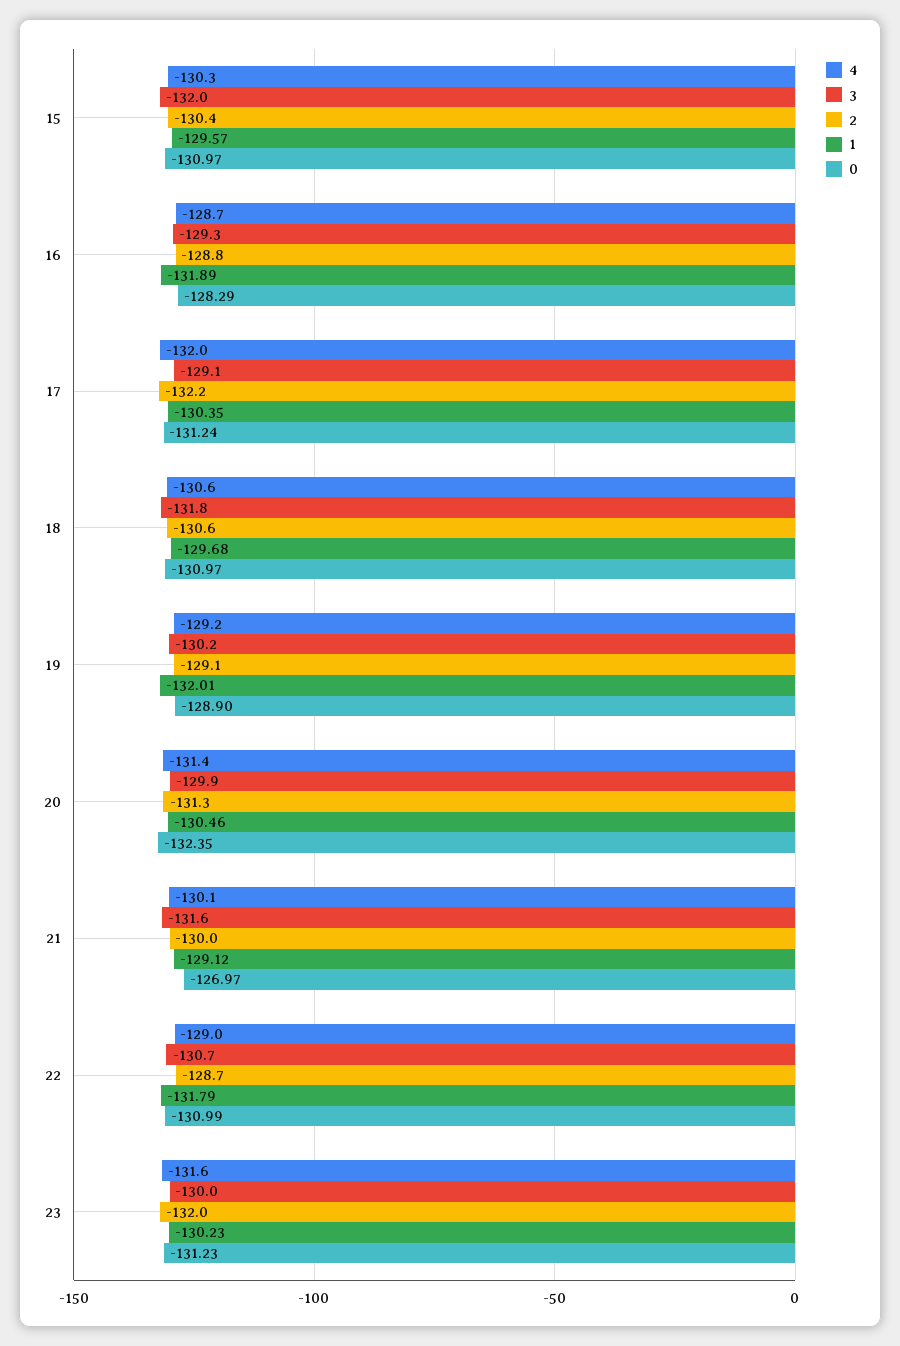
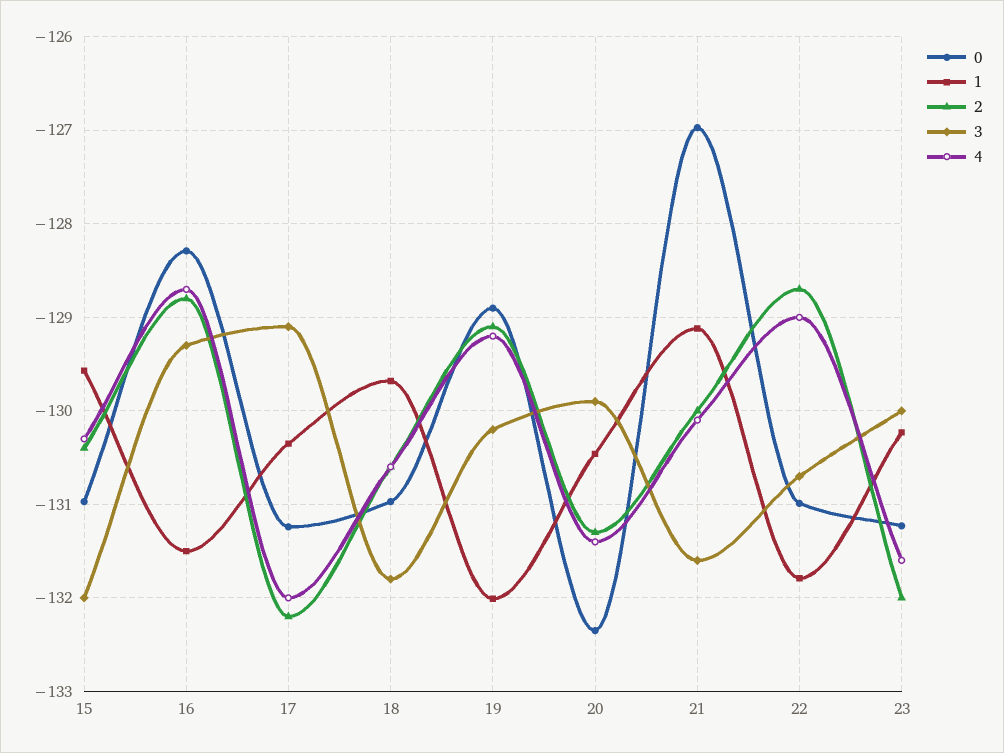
  {
    "4": {
      "15": -130.3,
      "16": -128.7,
      "17": -132,
      "18": -130.6,
      "19": -129.2,
      "20": -131.4,
      "21": -130.1,
      "22": -129,
      "23": -131.6
    },
    "3": {
      "15": -132,
      "16": -129.3,
      "17": -129.1,
      "18": -131.8,
      "19": -130.2,
      "20": -129.9,
      "21": -131.6,
      "22": -130.7,
      "23": -130
    },
    "2": {
      "15": -130.4,
      "16": -128.8,
      "17": -132.2,
      "18": -130.6,
      "19": -129.1,
      "20": -131.3,
      "21": -130,
      "22": -128.7,
      "23": -132
    },
    "1": {
      "15": -129.57,
-     "16": -131.89,
+     "16": -131.5,
      "17": -130.35,
      "18": -129.68,
      "19": -132.01,
      "20": -130.46,
      "21": -129.12,
      "22": -131.79,
      "23": -130.23
    },
    "0": {
      "15": -130.97,
      "16": -128.29,
      "17": -131.24,
      "18": -130.97,
      "19": -128.9,
      "20": -132.35,
      "21": -126.97,
      "22": -130.99,
      "23": -131.23
    }
  }

